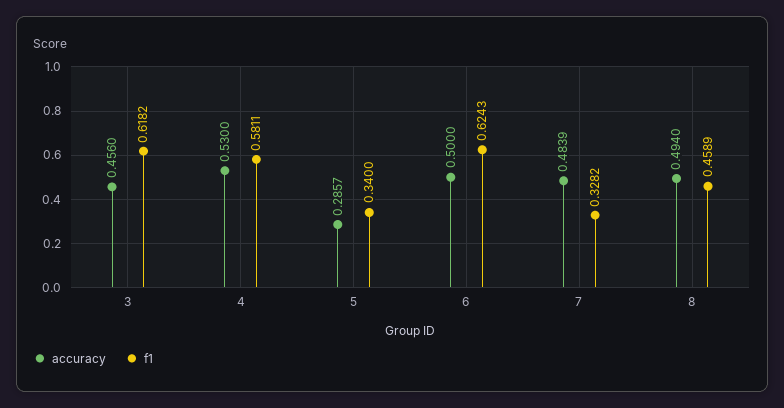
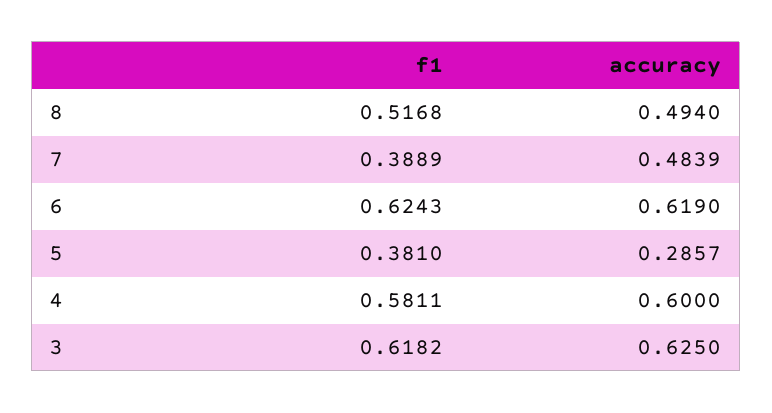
  {
    "accuracy": {
-     "3": 0.456,
+     "3": 0.625,
-     "4": 0.53,
+     "4": 0.6,
      "5": 0.2857,
-     "6": 0.5,
+     "6": 0.619,
      "7": 0.4839,
      "8": 0.494
    },
    "f1": {
      "3": 0.6182,
      "4": 0.5811,
-     "5": 0.34,
+     "5": 0.381,
      "6": 0.6243,
-     "7": 0.3282,
+     "7": 0.3889,
-     "8": 0.4589
+     "8": 0.5168
    }
  }

